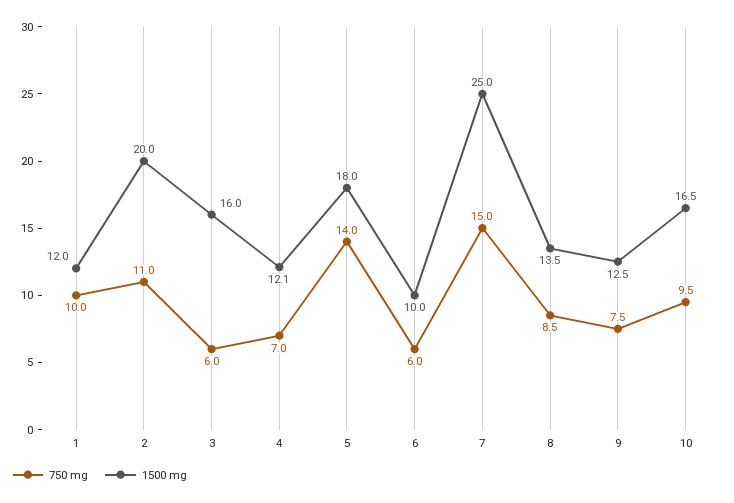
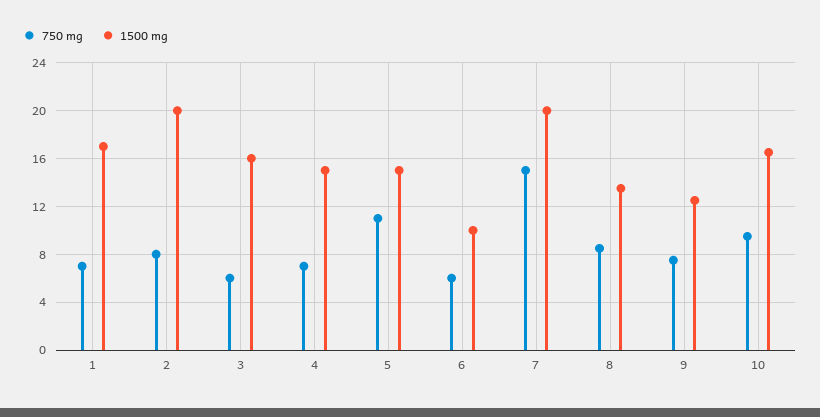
  {
    "750 mg": {
-     "1": 10,
+     "1": 7,
-     "2": 11,
+     "2": 8,
      "3": 6,
      "4": 7,
-     "5": 14,
+     "5": 11,
      "6": 6,
      "7": 15,
      "8": 8.5,
      "9": 7.5,
      "10": 9.5
    },
    "1500 mg": {
-     "1": 12,
+     "1": 17,
      "2": 20,
      "3": 16,
-     "4": 12.1,
+     "4": 15,
-     "5": 18,
+     "5": 15,
      "6": 10,
-     "7": 25,
+     "7": 20,
      "8": 13.5,
      "9": 12.5,
      "10": 16.5
    }
  }

